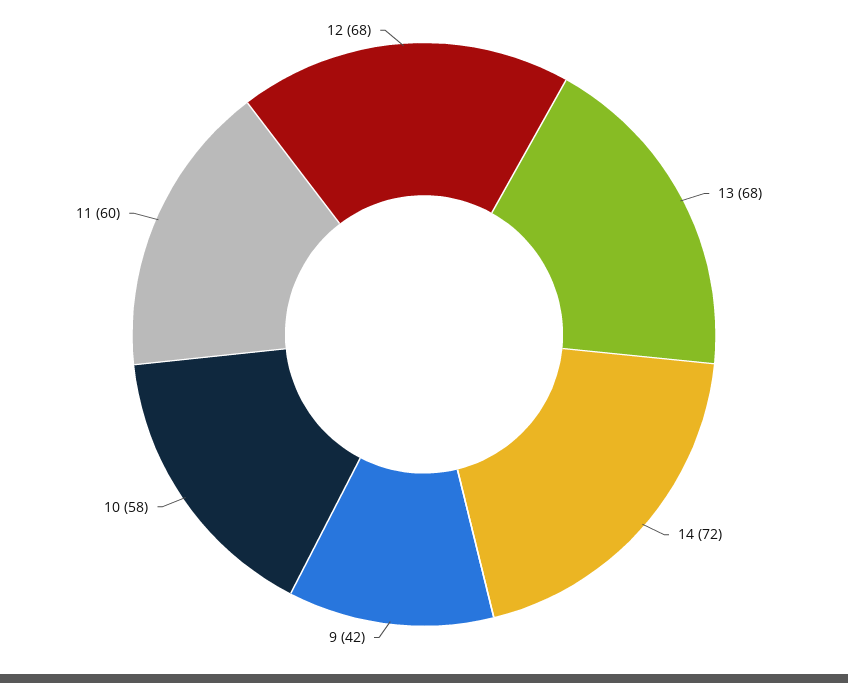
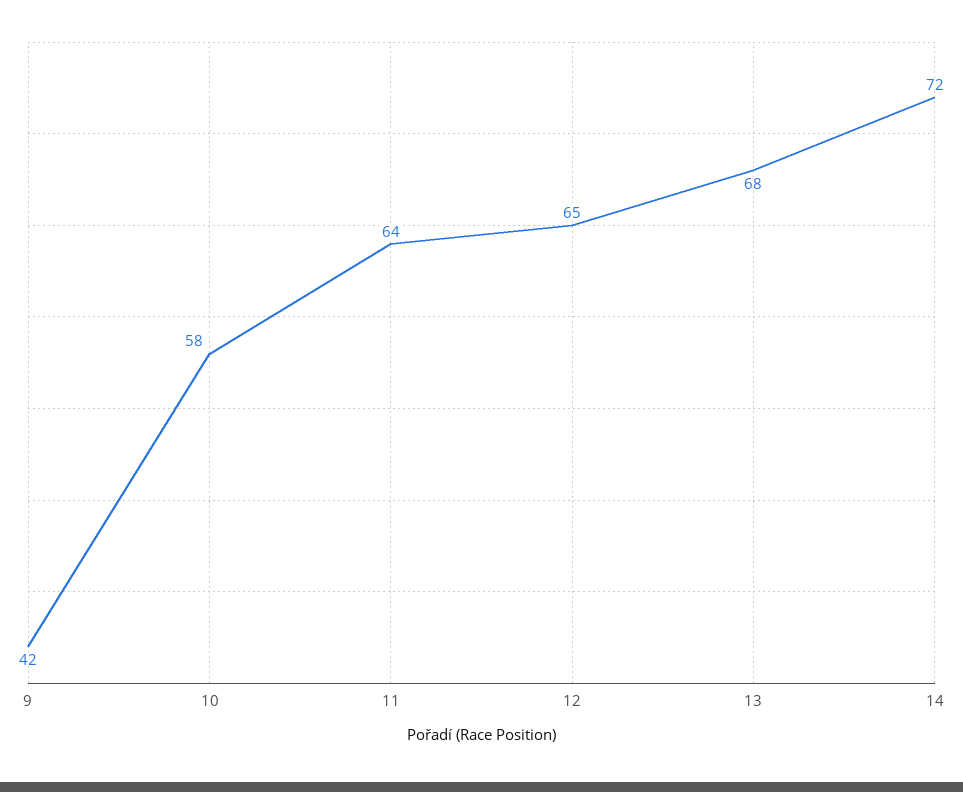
  {
    "13": 68,
    "14": 72,
    "9": 42,
    "10": 58,
-   "11": 60,
+   "11": 64,
-   "12": 68
+   "12": 65
  }

